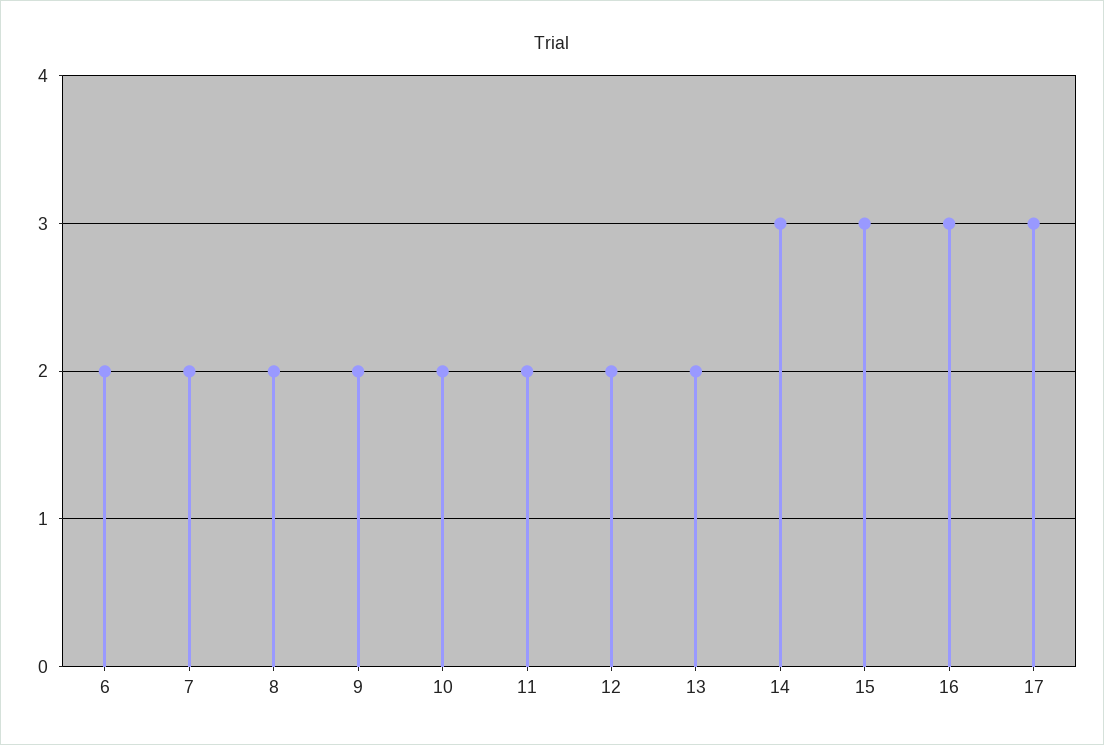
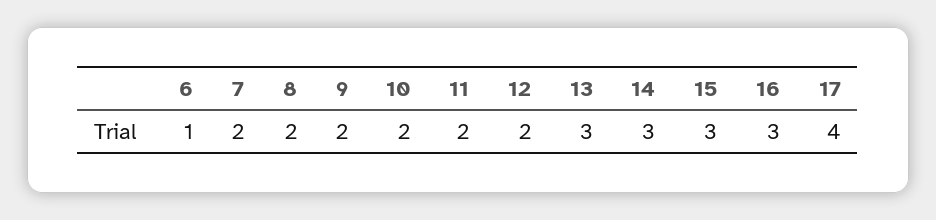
  {
-   "6": 2,
+   "6": 1,
    "7": 2,
    "8": 2,
    "9": 2,
    "10": 2,
    "11": 2,
    "12": 2,
-   "13": 2,
+   "13": 3,
    "14": 3,
    "15": 3,
    "16": 3,
-   "17": 3
+   "17": 4
  }

